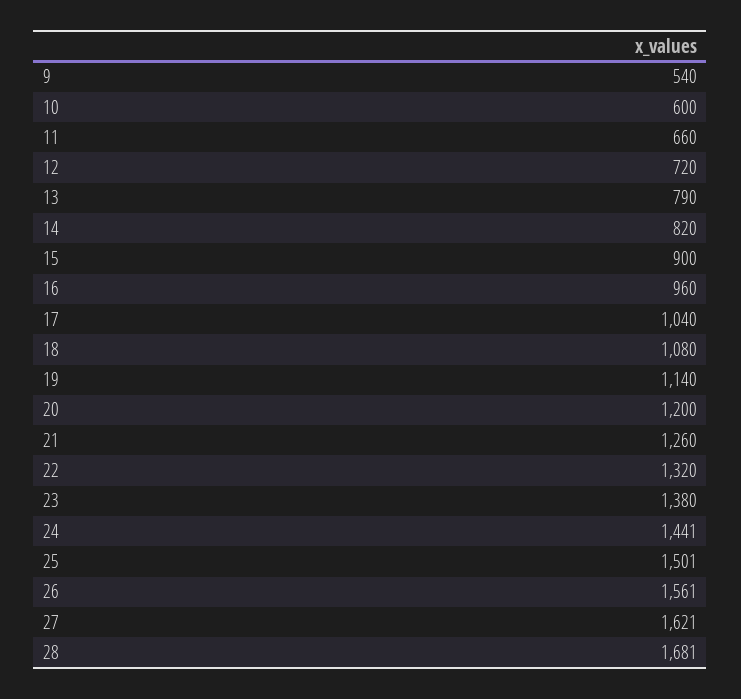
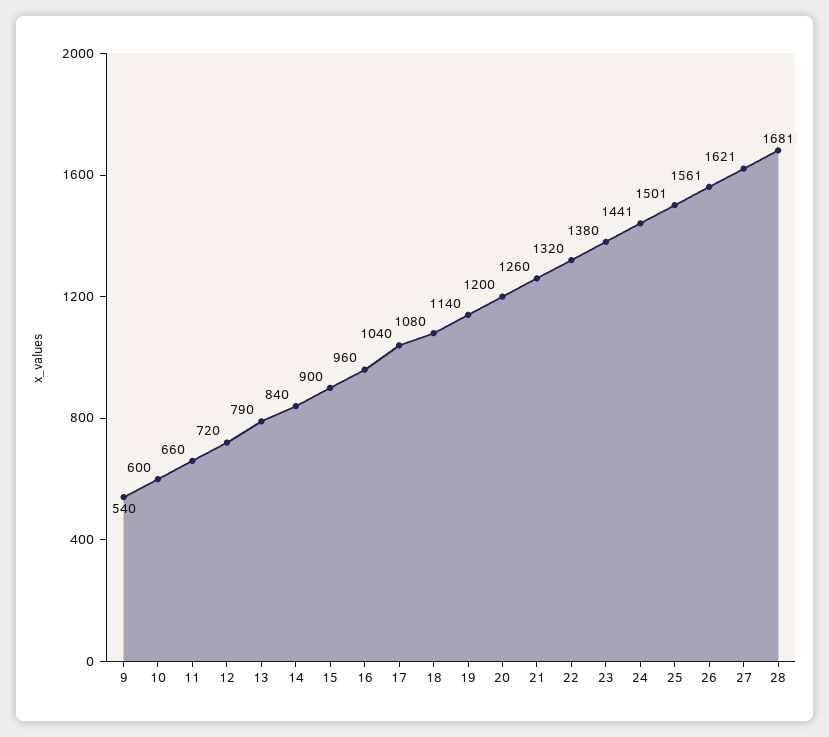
  {
    "9": 540,
    "10": 600,
    "11": 660,
    "12": 720,
    "13": 790,
-   "14": 820,
+   "14": 840,
    "15": 900,
    "16": 960,
    "17": 1040,
    "18": 1080,
    "19": 1140,
    "20": 1200,
    "21": 1260,
    "22": 1320,
    "23": 1380,
    "24": 1441,
    "25": 1501,
    "26": 1561,
    "27": 1621,
    "28": 1681
  }

